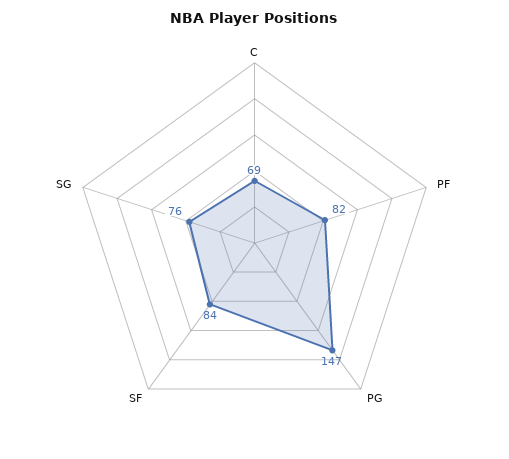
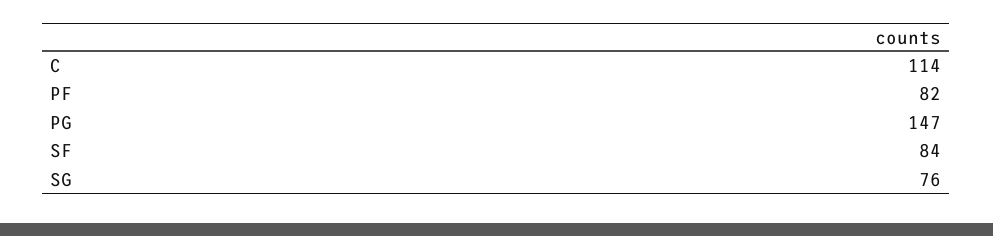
  {
-   "C": 69,
+   "C": 114,
    "PF": 82,
    "PG": 147,
    "SF": 84,
    "SG": 76
  }

